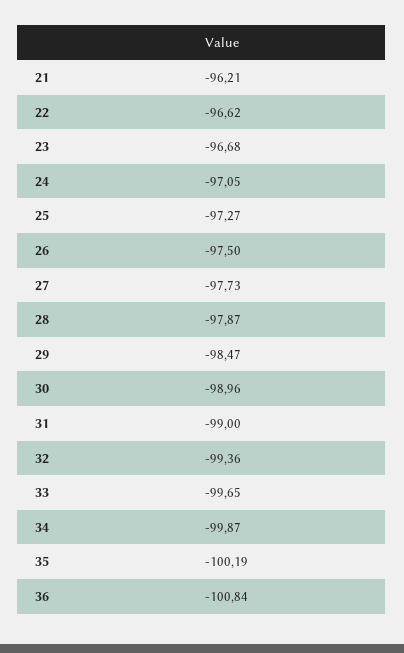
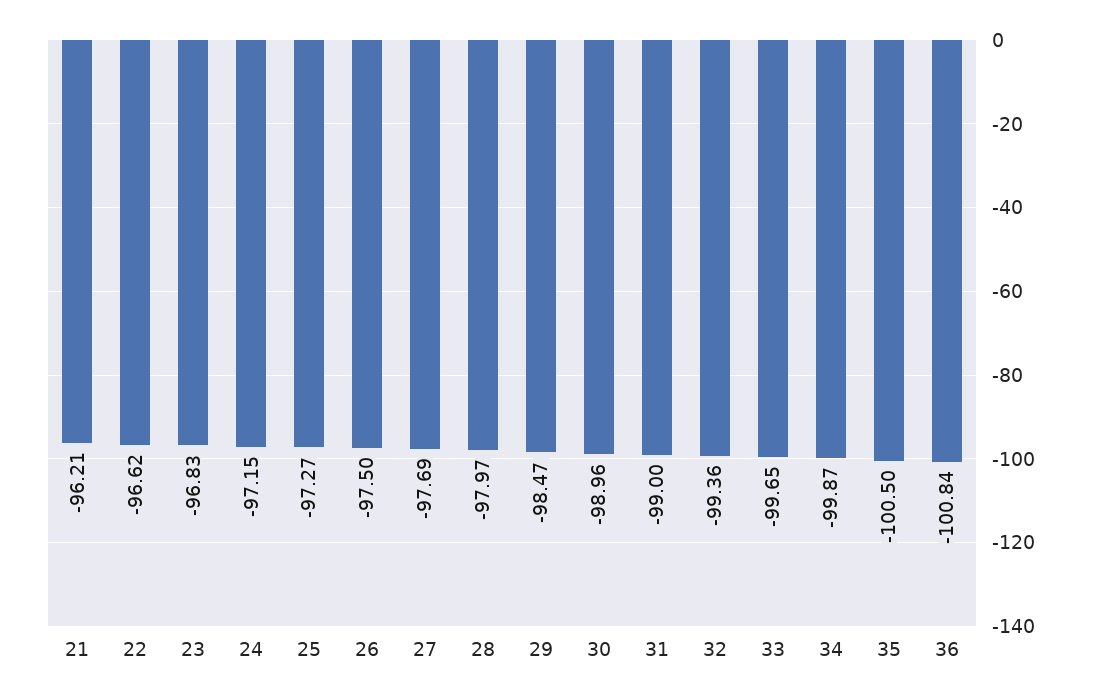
  {
    "21": -96.21,
    "22": -96.62,
-   "23": -96.68,
+   "23": -96.83,
-   "24": -97.05,
+   "24": -97.15,
    "25": -97.27,
    "26": -97.5,
-   "27": -97.73,
+   "27": -97.69,
-   "28": -97.87,
+   "28": -97.97,
    "29": -98.47,
    "30": -98.96,
    "31": -99,
    "32": -99.36,
    "33": -99.65,
    "34": -99.87,
-   "35": -100.19,
+   "35": -100.5,
    "36": -100.84
  }

